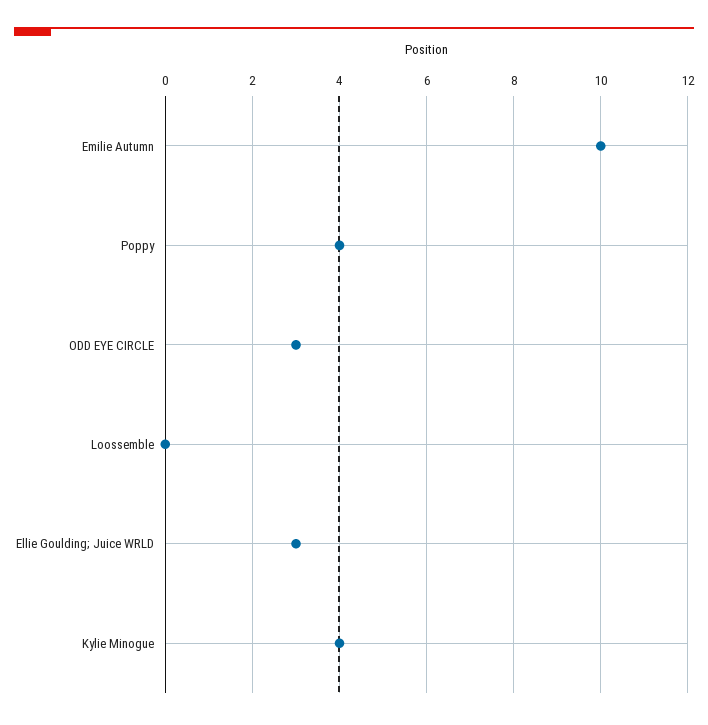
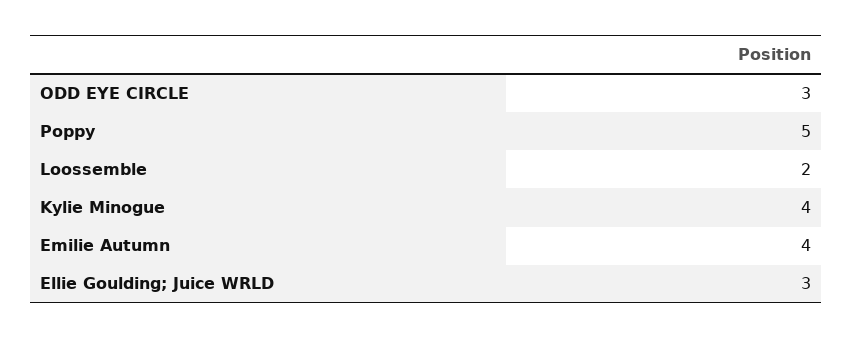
  {
-   "Emilie Autumn": 10,
+   "Emilie Autumn": 4,
-   "Poppy": 4,
+   "Poppy": 5,
    "ODD EYE CIRCLE": 3,
-   "Loossemble": 0,
+   "Loossemble": 2,
    "Ellie Goulding; Juice WRLD": 3,
    "Kylie Minogue": 4
  }

